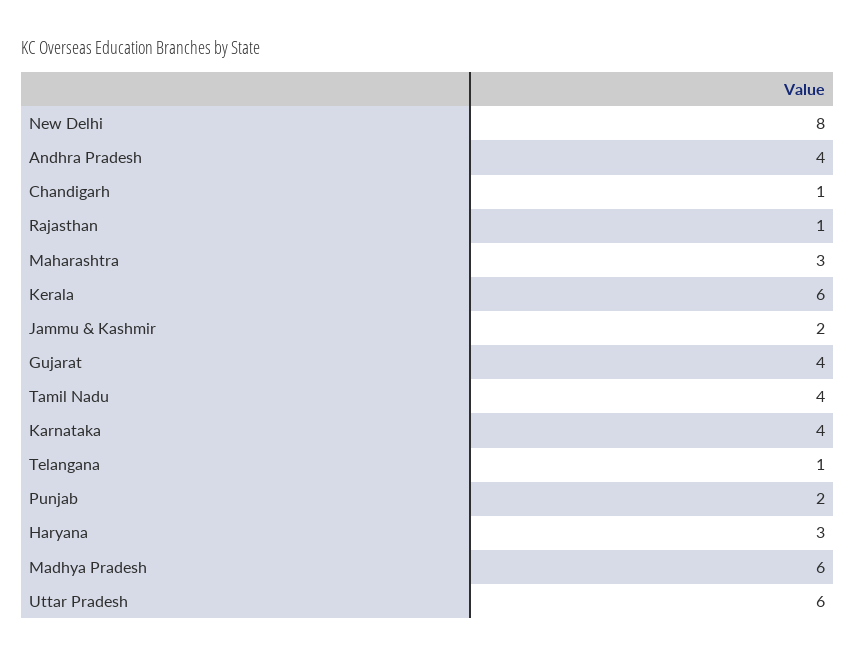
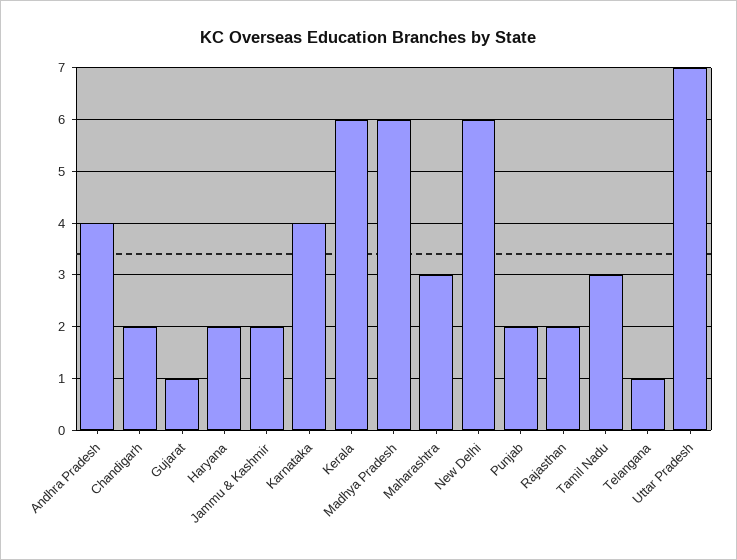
  {
-   "New Delhi": 8,
+   "New Delhi": 6,
    "Andhra Pradesh": 4,
-   "Chandigarh": 1,
+   "Chandigarh": 2,
-   "Rajasthan": 1,
+   "Rajasthan": 2,
    "Maharashtra": 3,
    "Kerala": 6,
    "Jammu & Kashmir": 2,
-   "Gujarat": 4,
+   "Gujarat": 1,
-   "Tamil Nadu": 4,
+   "Tamil Nadu": 3,
    "Karnataka": 4,
    "Telangana": 1,
    "Punjab": 2,
-   "Haryana": 3,
+   "Haryana": 2,
    "Madhya Pradesh": 6,
-   "Uttar Pradesh": 6
+   "Uttar Pradesh": 7
  }

